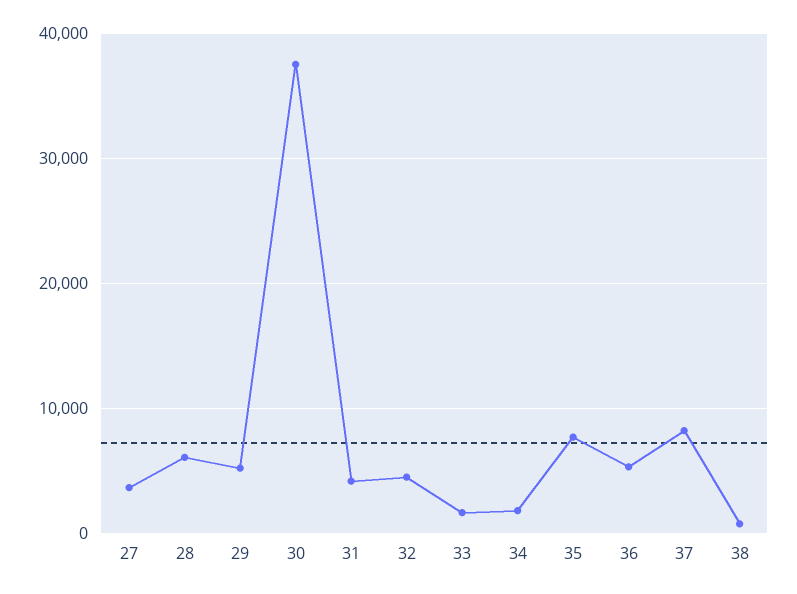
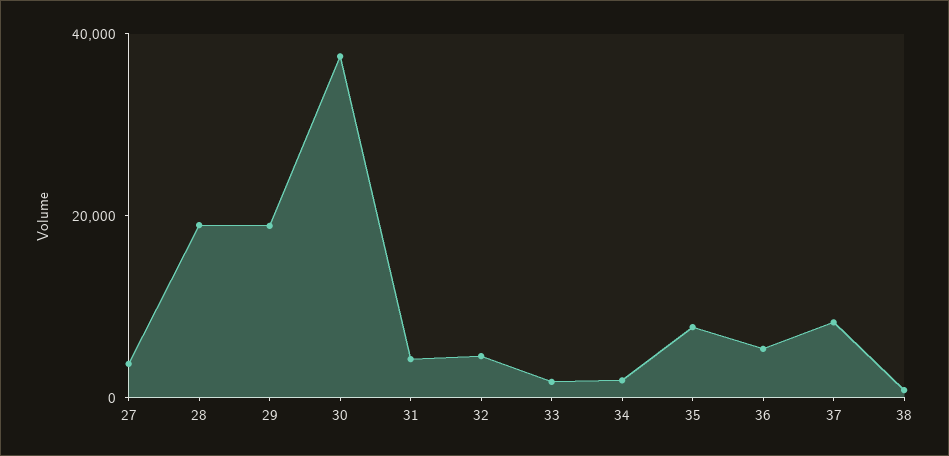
  {
    "27": 4000,
-   "28": 6000,
+   "28": 20000,
-   "29": 5000,
+   "29": 20000,
    "30": 38000,
    "31": 4000,
    "32": 5000,
    "33": 2000,
    "34": 2000,
    "35": 8000,
    "36": 5000,
    "37": 8000,
    "38": 1000
  }

